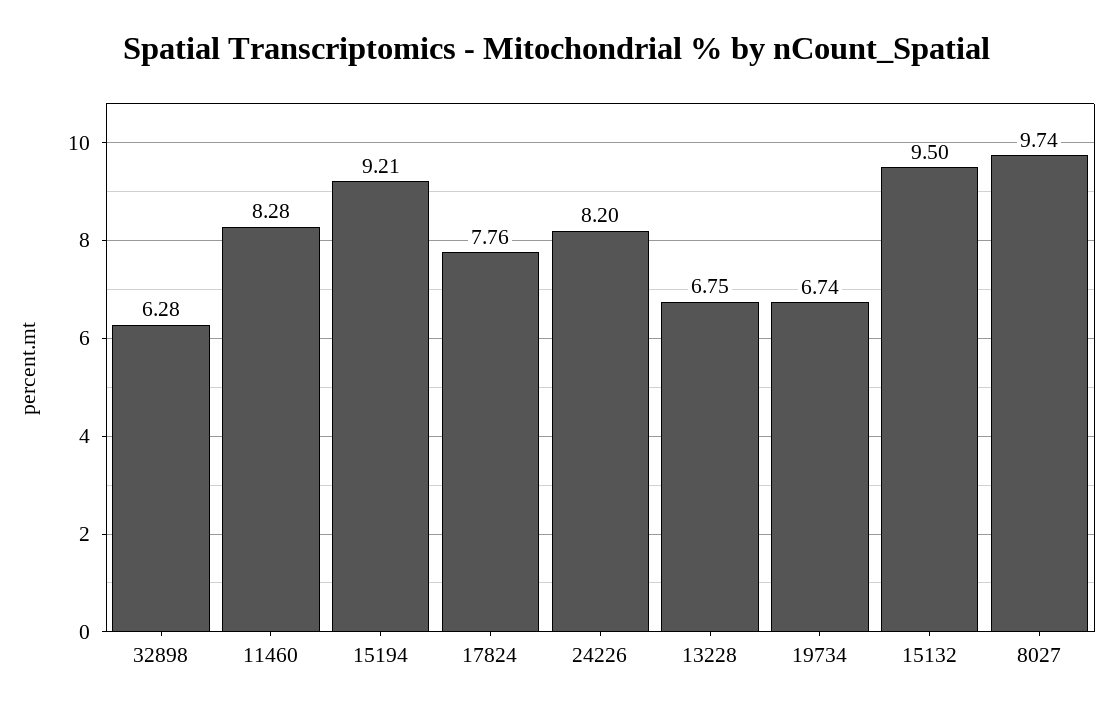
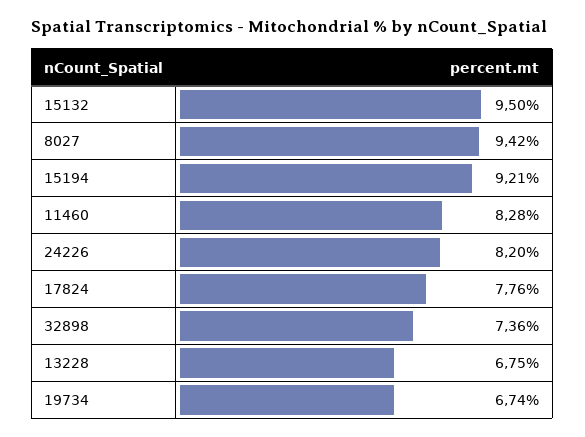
  {
-   "32898": 6.28,
+   "32898": 7.36,
    "11460": 8.28,
    "15194": 9.21,
    "17824": 7.76,
    "24226": 8.2,
    "13228": 6.75,
    "19734": 6.74,
    "15132": 9.5,
-   "8027": 9.74
+   "8027": 9.42
  }

